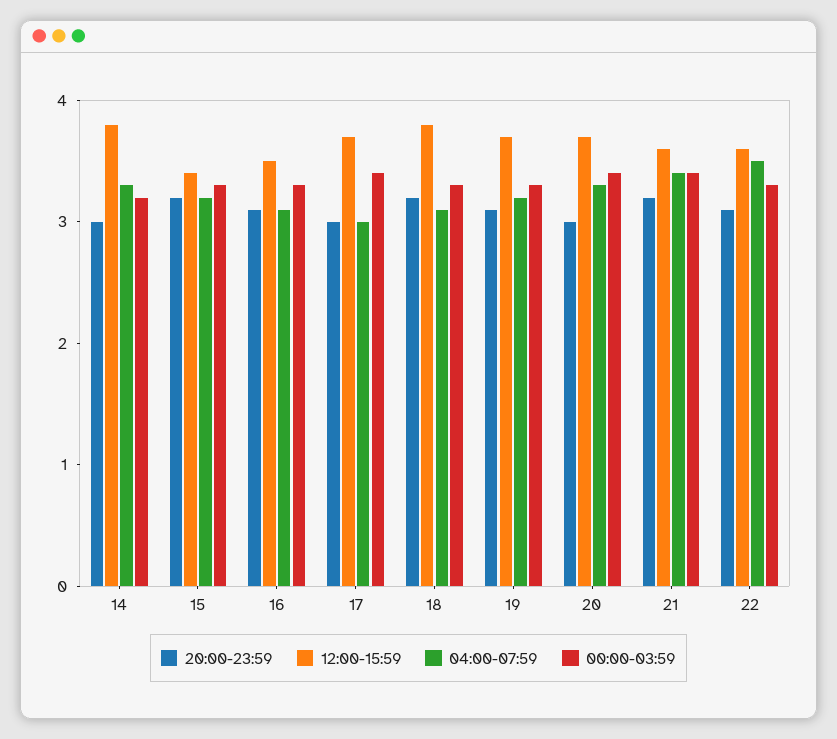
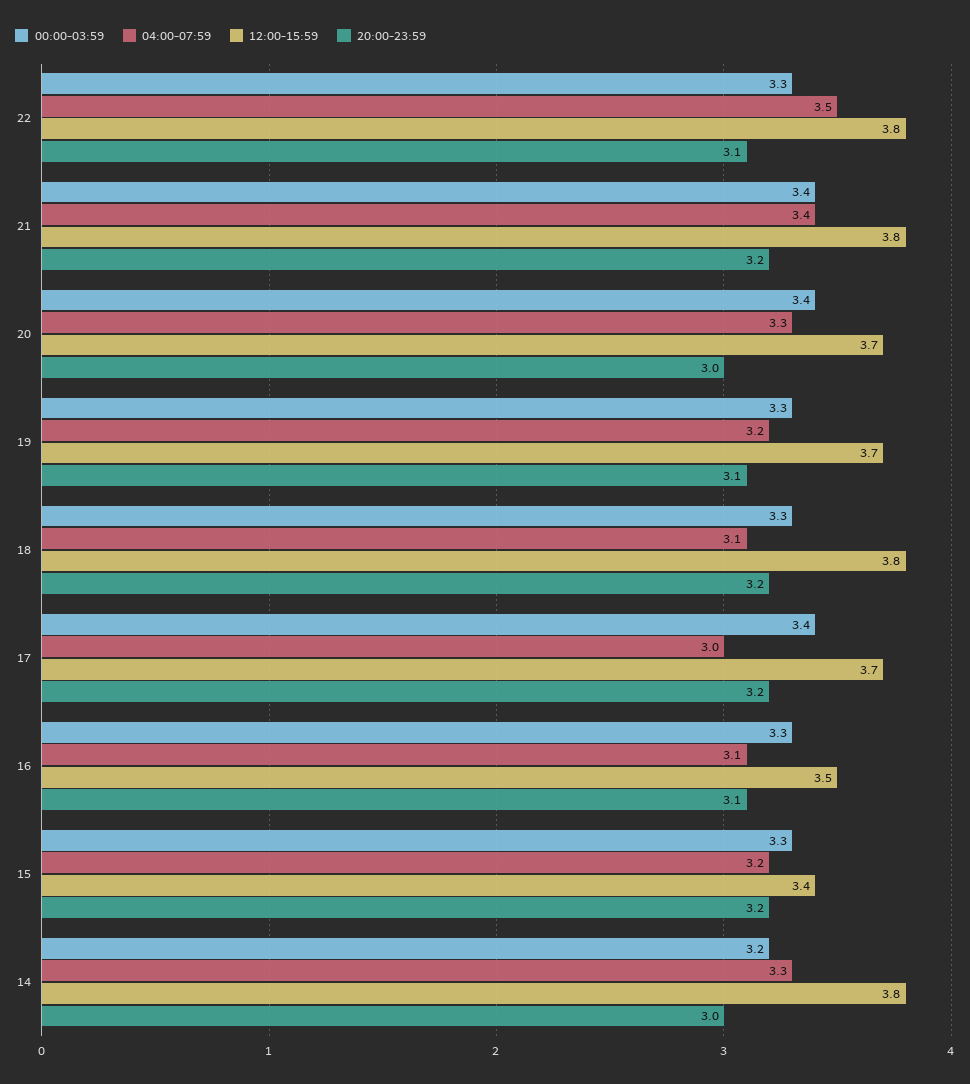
  {
    "20:00-23:59": {
      "14": 3,
      "15": 3.2,
      "16": 3.1,
-     "17": 3,
+     "17": 3.2,
      "18": 3.2,
      "19": 3.1,
      "20": 3,
      "21": 3.2,
      "22": 3.1
    },
    "12:00-15:59": {
      "14": 3.8,
      "15": 3.4,
      "16": 3.5,
      "17": 3.7,
      "18": 3.8,
      "19": 3.7,
      "20": 3.7,
-     "21": 3.6,
+     "21": 3.8,
-     "22": 3.6
+     "22": 3.8
    },
    "04:00-07:59": {
      "14": 3.3,
      "15": 3.2,
      "16": 3.1,
      "17": 3,
      "18": 3.1,
      "19": 3.2,
      "20": 3.3,
      "21": 3.4,
      "22": 3.5
    },
    "00:00-03:59": {
      "14": 3.2,
      "15": 3.3,
      "16": 3.3,
      "17": 3.4,
      "18": 3.3,
      "19": 3.3,
      "20": 3.4,
      "21": 3.4,
      "22": 3.3
    }
  }

